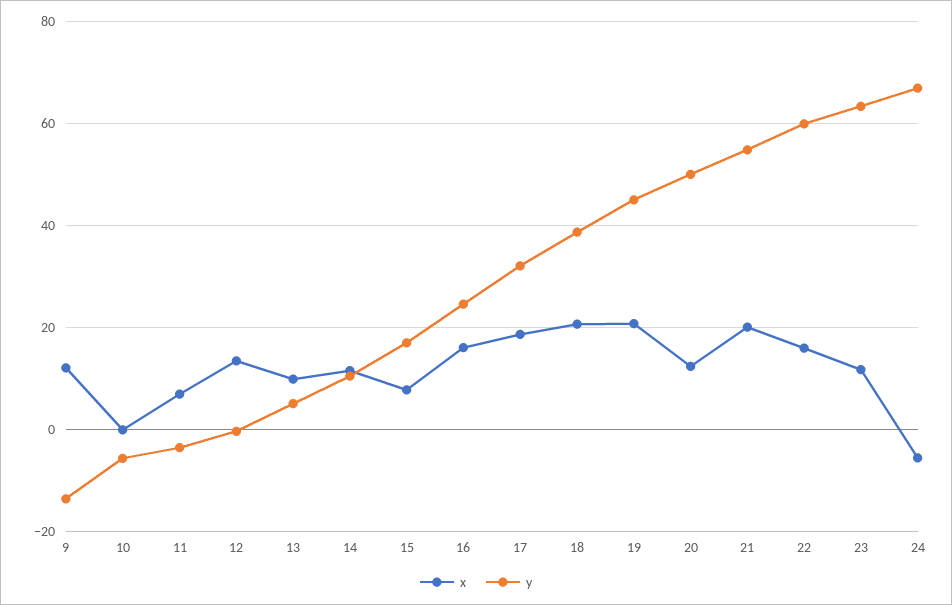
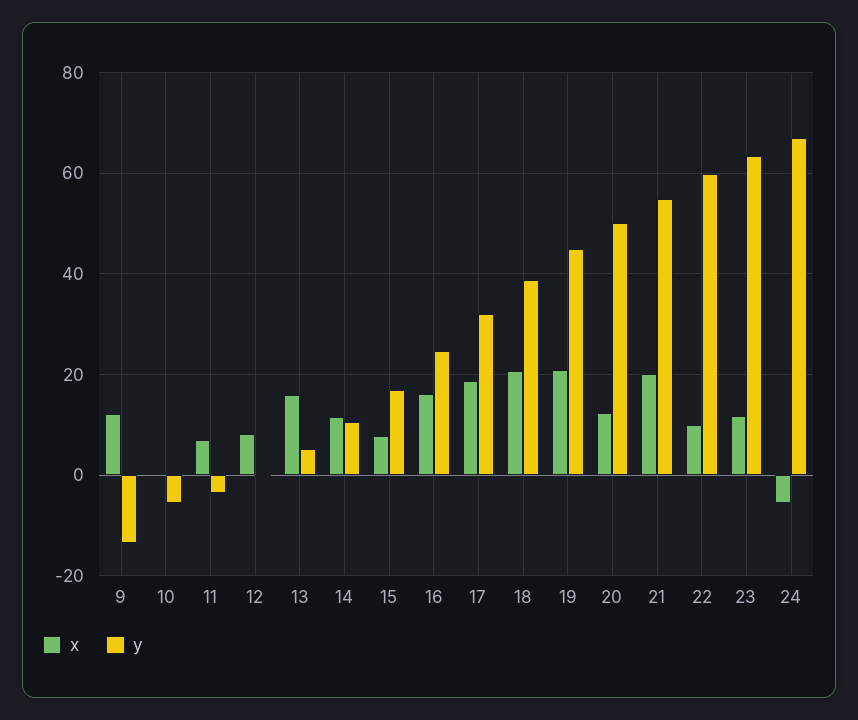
  {
    "x": {
      "9": 12,
      "10": 0,
      "11": 8,
-     "12": 14,
+     "12": 8,
-     "13": 10,
+     "13": 16,
      "14": 12,
      "15": 8,
      "16": 16,
      "17": 18,
      "18": 20,
      "19": 20,
      "20": 12,
      "21": 20,
-     "22": 16,
+     "22": 10,
      "23": 12,
      "24": -6
    },
    "y": {
      "9": -14,
      "10": -6,
      "11": -4,
      "12": 0,
      "13": 6,
      "14": 10,
      "15": 18,
      "16": 24,
      "17": 32,
      "18": 38,
      "19": 46,
      "20": 50,
      "21": 54,
      "22": 60,
      "23": 64,
      "24": 66
    }
  }

